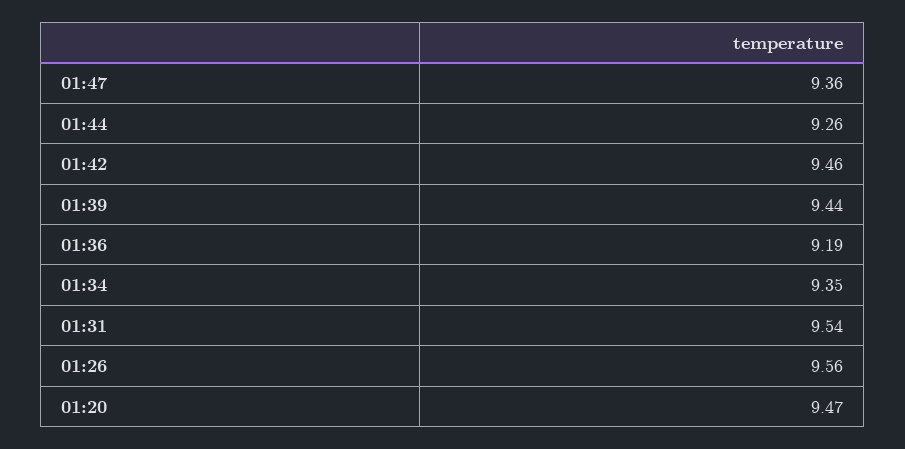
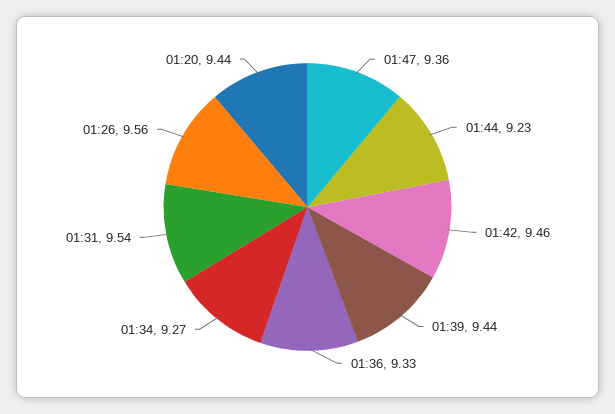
  {
    "01:47": 9.36,
-   "01:44": 9.26,
+   "01:44": 9.23,
    "01:42": 9.46,
    "01:39": 9.44,
-   "01:36": 9.19,
+   "01:36": 9.33,
-   "01:34": 9.35,
+   "01:34": 9.27,
    "01:31": 9.54,
    "01:26": 9.56,
-   "01:20": 9.47
+   "01:20": 9.44
  }

